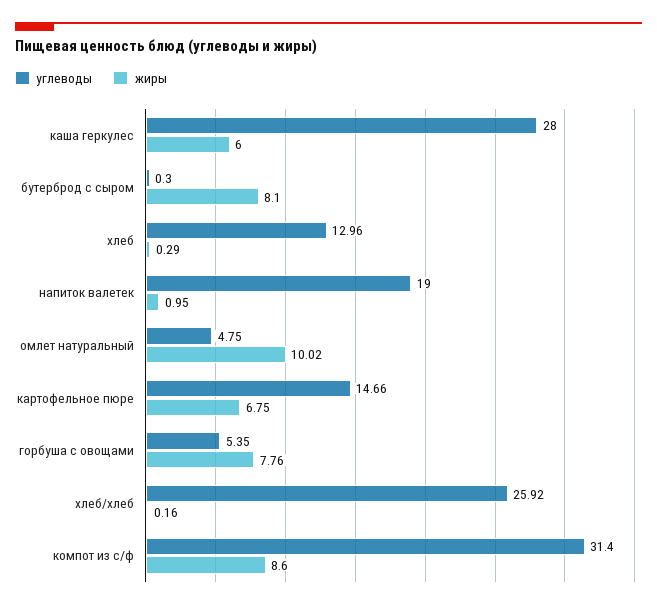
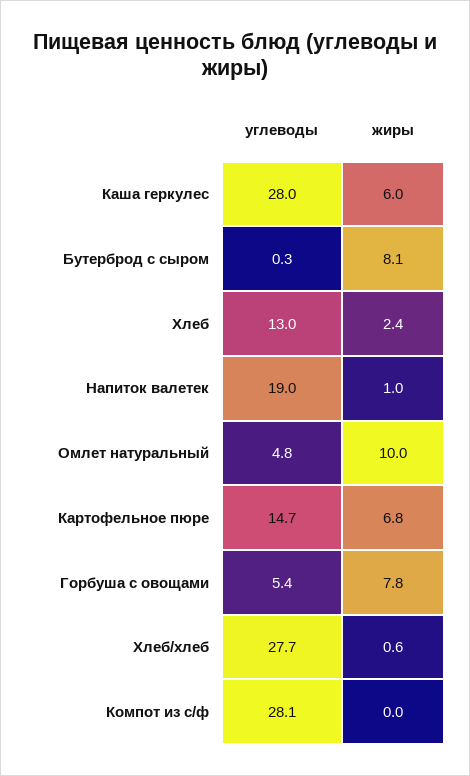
  {
    "углеводы": {
      "каша геркулес": 28,
      "бутерброд с сыром": 0.3,
      "хлеб": 12.96,
      "напиток валетек": 19,
      "омлет натуральный": 4.75,
      "картофельное пюре": 14.66,
      "горбуша с овощами": 5.35,
-     "хлеб/хлеб": 25.92,
+     "хлеб/хлеб": 27.7,
-     "компот из с/ф": 31.4
+     "компот из с/ф": 28.1
    },
    "жиры": {
      "каша геркулес": 6,
      "бутерброд с сыром": 8.1,
-     "хлеб": 0.29,
+     "хлеб": 2.4,
      "напиток валетек": 0.95,
      "омлет натуральный": 10.02,
      "картофельное пюре": 6.75,
      "горбуша с овощами": 7.76,
-     "хлеб/хлеб": 0.16,
+     "хлеб/хлеб": 0.6,
-     "компот из с/ф": 8.6
+     "компот из с/ф": 0
    }
  }

